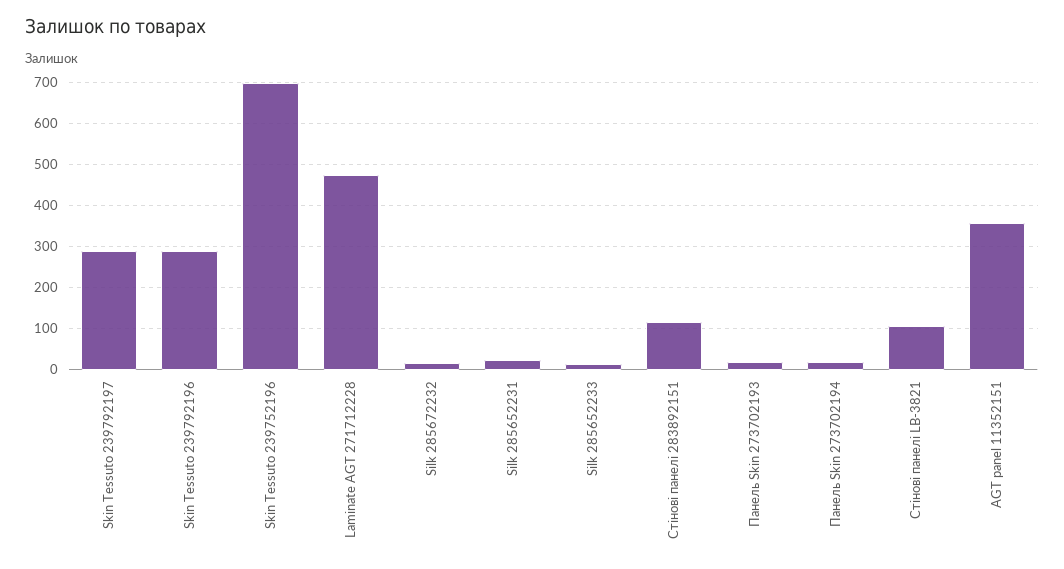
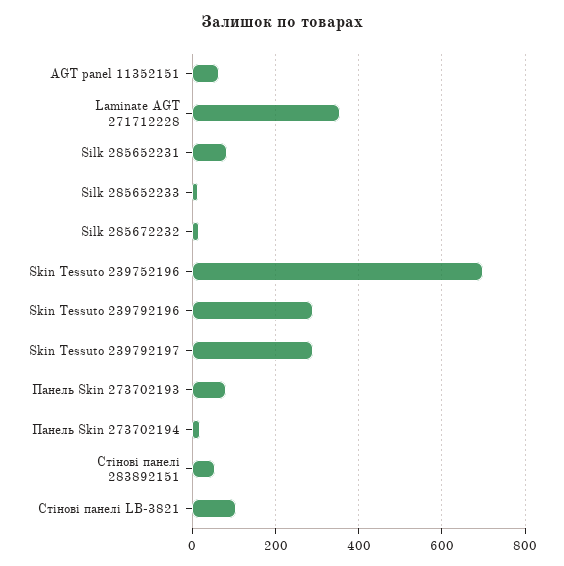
  {
    "Skin Tessuto 239792197": 280,
    "Skin Tessuto 239792196": 300,
    "Skin Tessuto 239752196": 700,
-   "Laminate AGT 271712228": 480,
+   "Laminate AGT 271712228": 360,
    "Silk 285672232": 20,
-   "Silk 285652231": 20,
+   "Silk 285652231": 80,
    "Silk 285652233": 20,
-   "Стінові панелі 283892151": 120,
+   "Стінові панелі 283892151": 60,
-   "Панель Skin 273702193": 20,
+   "Панель Skin 273702193": 80,
    "Панель Skin 273702194": 20,
    "Стінові панелі LB-3821": 100,
-   "AGT panel 11352151": 360
+   "AGT panel 11352151": 60
  }

